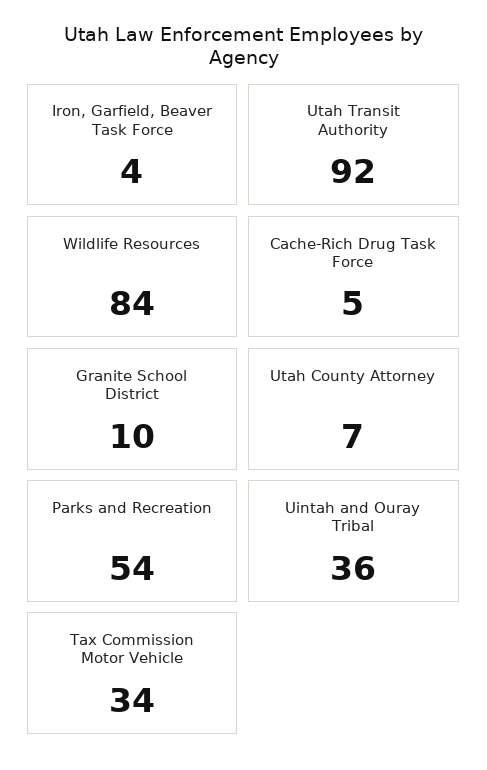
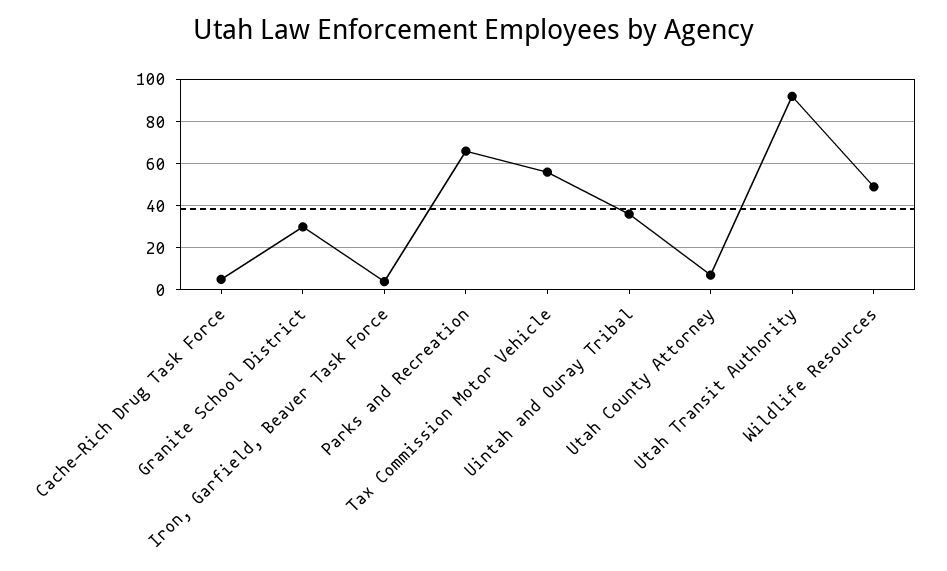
  {
    "Iron, Garfield, Beaver Task Force": 4,
    "Utah Transit Authority": 92,
-   "Wildlife Resources": 84,
+   "Wildlife Resources": 50,
    "Cache-Rich Drug Task Force": 5,
-   "Granite School District": 10,
+   "Granite School District": 30,
    "Utah County Attorney": 7,
-   "Parks and Recreation": 54,
+   "Parks and Recreation": 65,
    "Uintah and Ouray Tribal": 36,
-   "Tax Commission Motor Vehicle": 34
+   "Tax Commission Motor Vehicle": 55
  }

